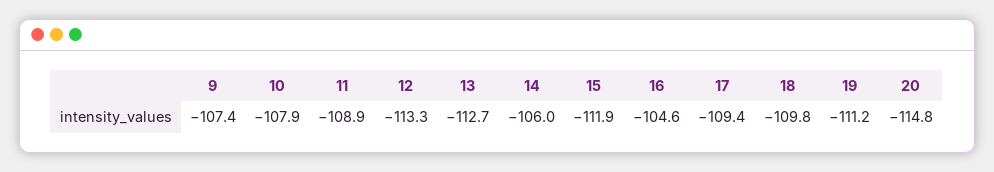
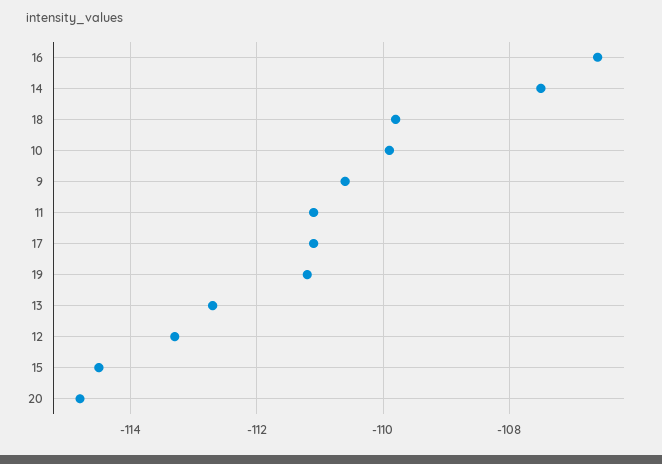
  {
-   "9": -107.4,
+   "9": -110.5,
-   "10": -107.9,
+   "10": -110,
-   "11": -108.9,
+   "11": -111,
    "12": -113.3,
    "13": -112.7,
-   "14": -106,
+   "14": -107.5,
-   "15": -111.9,
+   "15": -114.5,
-   "16": -104.6,
+   "16": -106.5,
-   "17": -109.4,
+   "17": -111,
    "18": -109.8,
    "19": -111.2,
    "20": -114.8
  }

